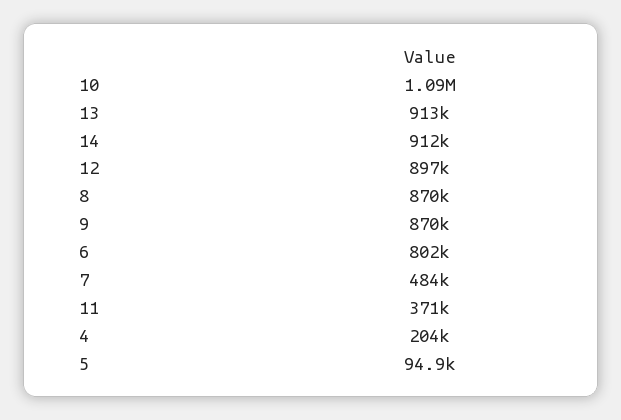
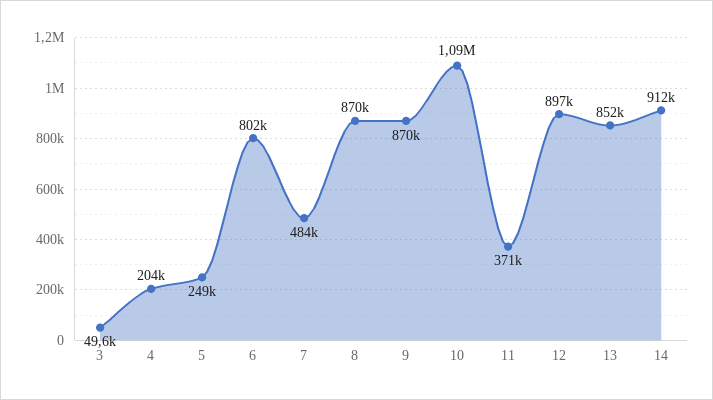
  {
    "10": 1090000,
-   "13": 913000,
+   "13": 852000,
    "14": 912000,
    "12": 897000,
    "8": 870000,
    "9": 870000,
    "6": 802000,
    "7": 484000,
    "11": 371000,
    "4": 204000,
-   "5": 94900
+   "5": 249000,
+   "3": 49600
  }

